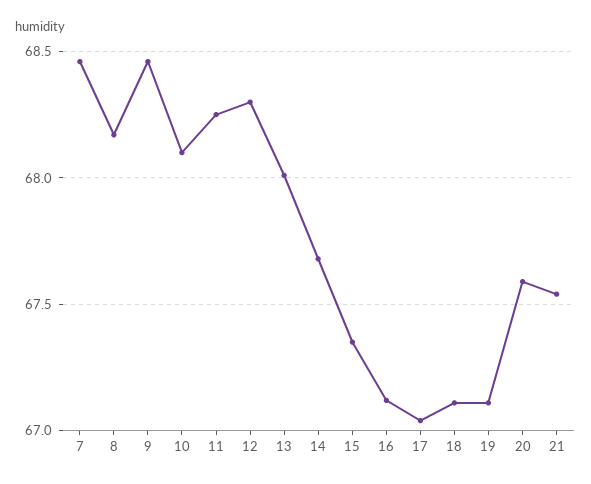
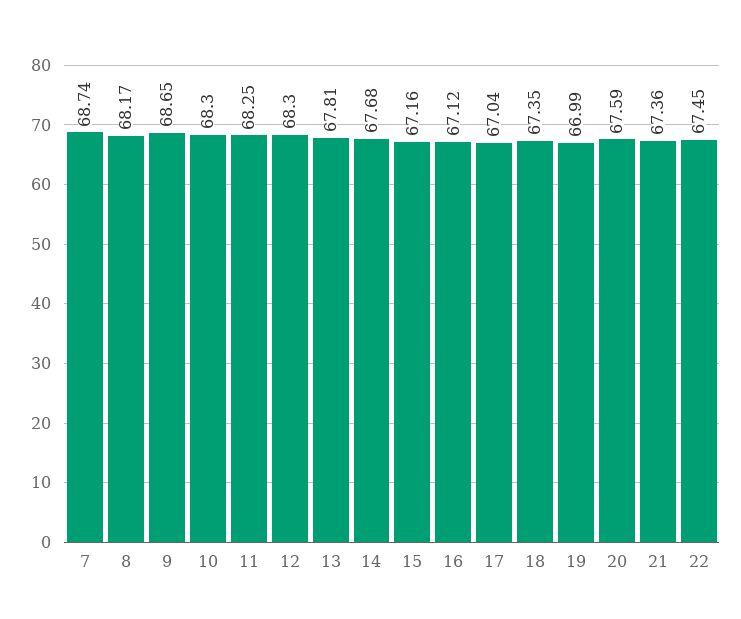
  {
-   "7": 68.45,
+   "7": 68.74,
    "8": 68.17,
-   "9": 68.45,
+   "9": 68.65,
-   "10": 68.1,
+   "10": 68.3,
    "11": 68.25,
    "12": 68.3,
-   "13": 68,
+   "13": 67.81,
    "14": 67.68,
-   "15": 67.35,
+   "15": 67.16,
    "16": 67.12,
    "17": 67.04,
-   "18": 67.1,
+   "18": 67.35,
-   "19": 67.1,
+   "19": 66.99,
    "20": 67.59,
-   "21": 67.55
+   "21": 67.36,
+   "22": 67.45
  }

